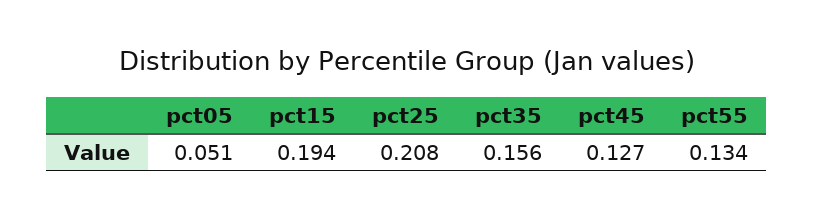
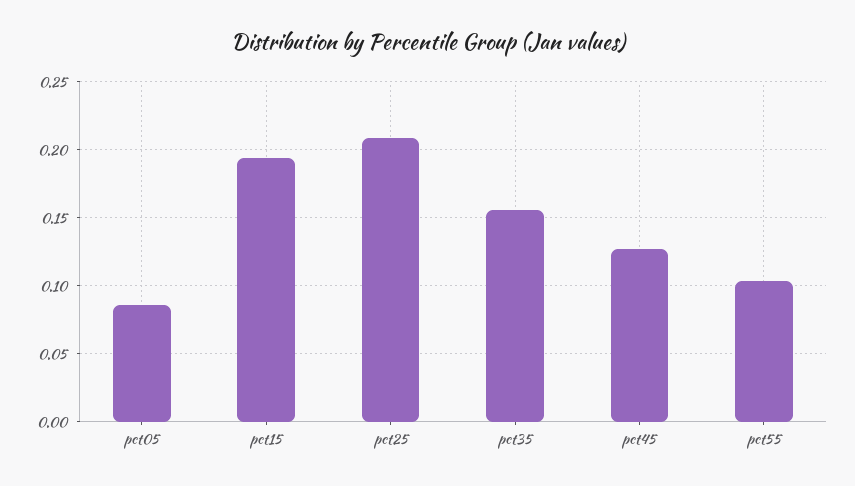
  {
-   "pct05": 0.051,
+   "pct05": 0.085,
    "pct15": 0.194,
    "pct25": 0.208,
    "pct35": 0.156,
    "pct45": 0.127,
-   "pct55": 0.134
+   "pct55": 0.105
  }

